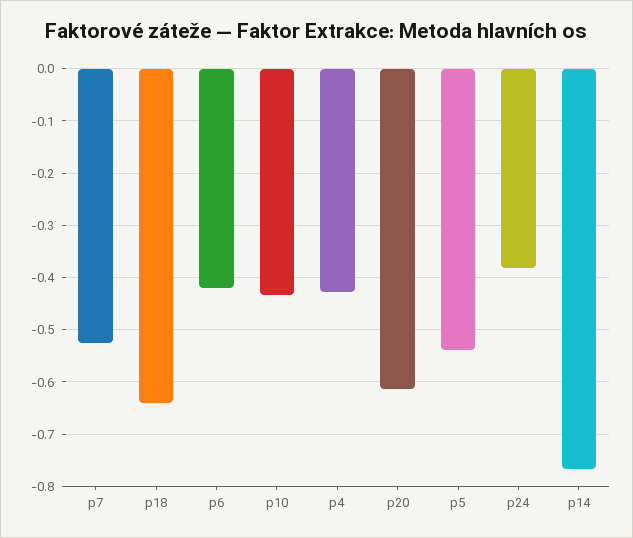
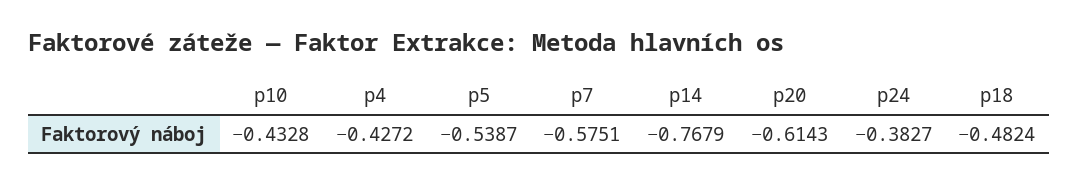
  {
-   "p7": -0.52,
+   "p7": -0.5751,
-   "p18": -0.64,
+   "p18": -0.4824,
-   "p6": -0.42,
    "p10": -0.4328,
    "p4": -0.4272,
    "p20": -0.6143,
    "p5": -0.5387,
    "p24": -0.3827,
    "p14": -0.7679
  }

